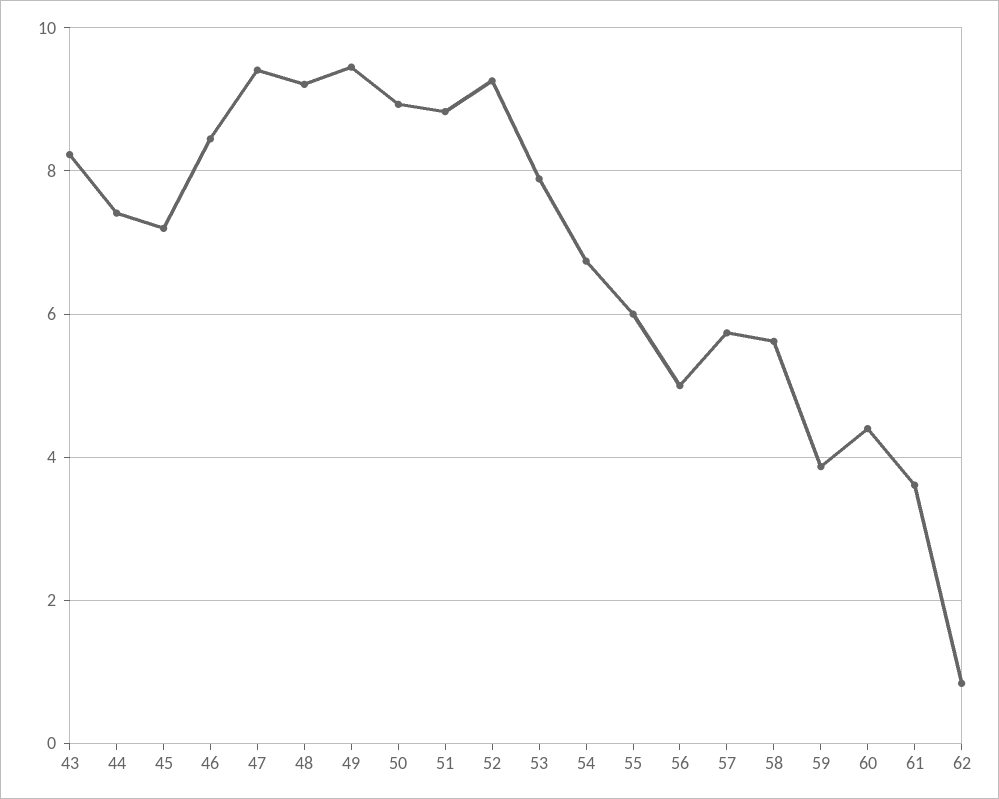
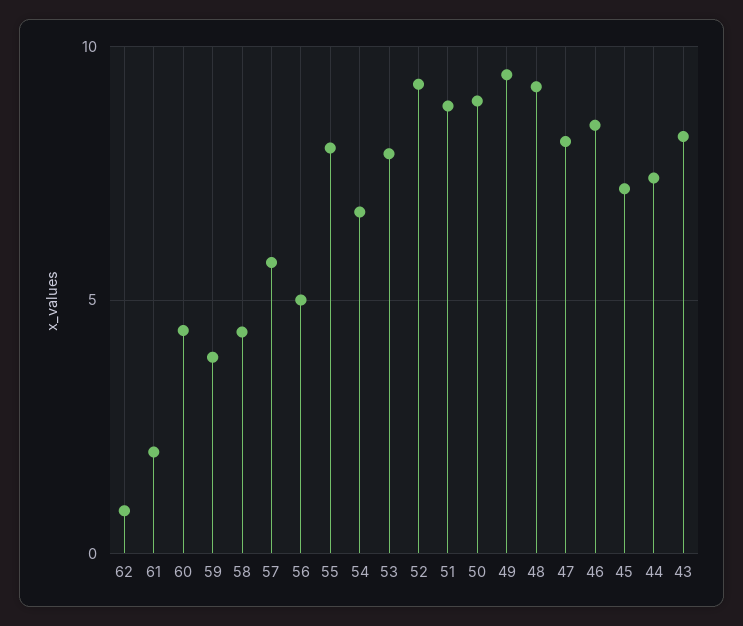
  {
    "43": 8.2,
    "44": 7.4,
    "45": 7.2,
    "46": 8.4,
-   "47": 9.4,
+   "47": 8,
    "48": 9.2,
    "49": 9.4,
    "50": 9,
    "51": 8.8,
    "52": 9.2,
    "53": 7.8,
    "54": 6.8,
-   "55": 6,
+   "55": 8,
    "56": 5,
    "57": 5.8,
-   "58": 5.6,
+   "58": 4.5,
    "59": 3.8,
    "60": 4.4,
-   "61": 3.6,
+   "61": 2,
    "62": 0.8
  }

